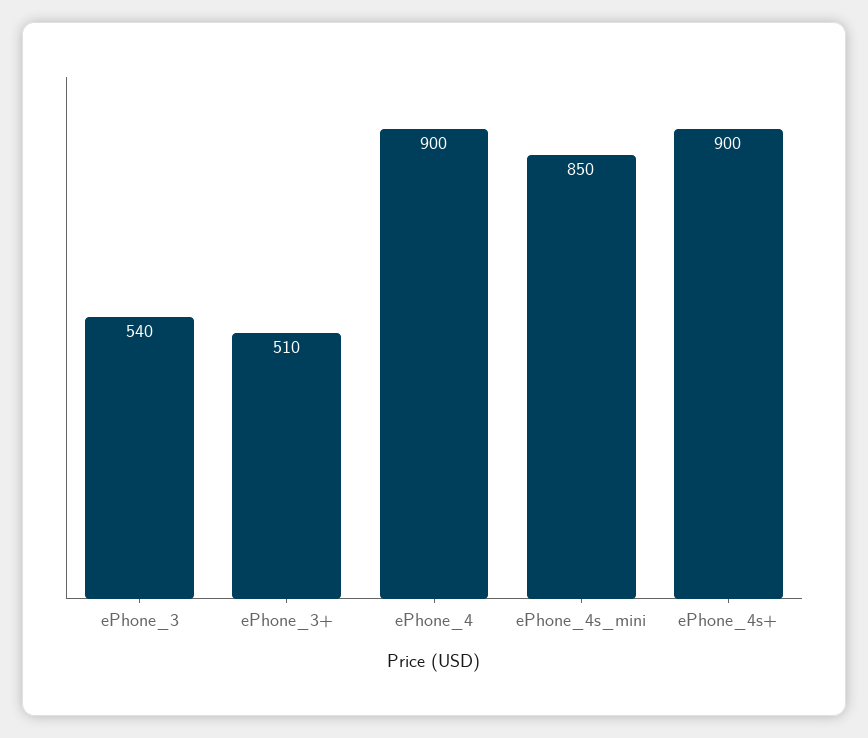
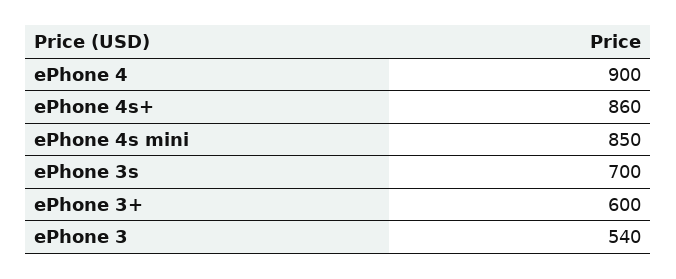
  {
    "ePhone_3": 540,
-   "ePhone_3+": 510,
+   "ePhone_3+": 600,
    "ePhone_4": 900,
    "ePhone_4s_mini": 850,
-   "ePhone_4s+": 900
+   "ePhone_4s+": 860,
+   "ePhone 3s": 700
  }

